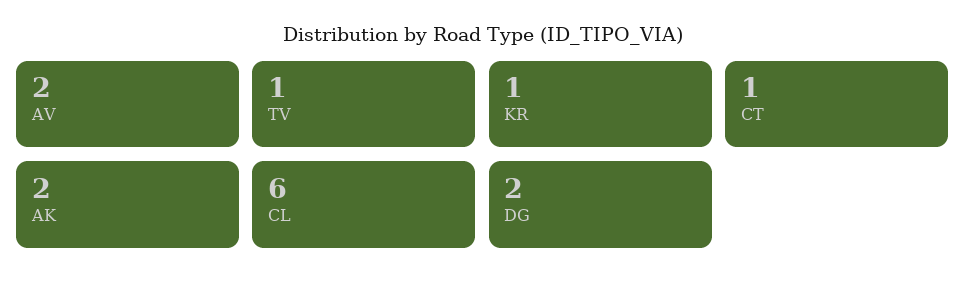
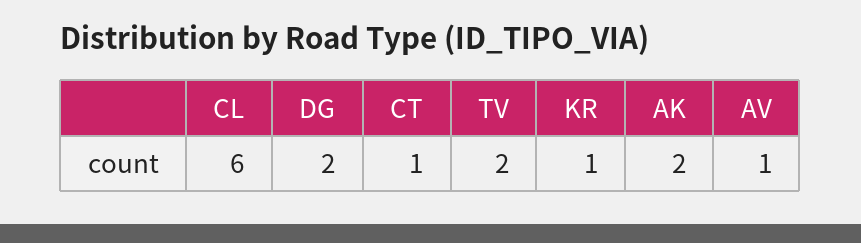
  {
-   "AV": 2,
+   "AV": 1,
-   "TV": 1,
+   "TV": 2,
    "KR": 1,
    "CT": 1,
    "AK": 2,
    "CL": 6,
    "DG": 2
  }

